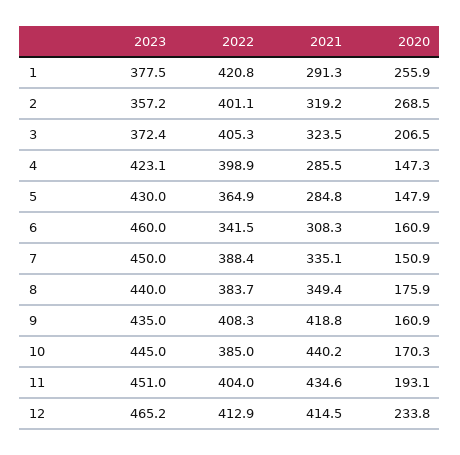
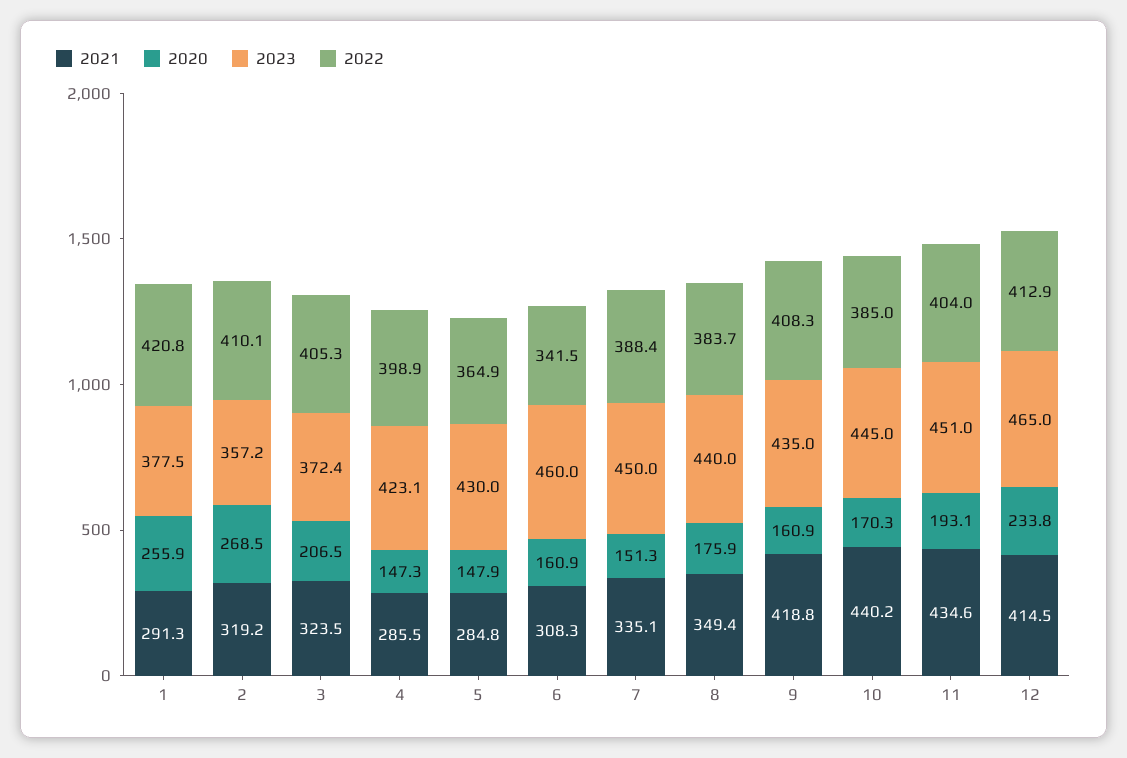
  {
    "2023": {
      "1": 377.5,
      "2": 357.2,
      "3": 372.4,
      "4": 423.1,
      "5": 430,
      "6": 460,
      "7": 450,
      "8": 440,
      "9": 435,
      "10": 445,
      "11": 451,
-     "12": 465.2
+     "12": 465
    },
    "2022": {
      "1": 420.8,
-     "2": 401.1,
+     "2": 410.1,
      "3": 405.3,
      "4": 398.9,
      "5": 364.9,
      "6": 341.5,
      "7": 388.4,
      "8": 383.7,
      "9": 408.3,
      "10": 385,
      "11": 404,
      "12": 412.9
    },
    "2021": {
      "1": 291.3,
      "2": 319.2,
      "3": 323.5,
      "4": 285.5,
      "5": 284.8,
      "6": 308.3,
      "7": 335.1,
      "8": 349.4,
      "9": 418.8,
      "10": 440.2,
      "11": 434.6,
      "12": 414.5
    },
    "2020": {
      "1": 255.9,
      "2": 268.5,
      "3": 206.5,
      "4": 147.3,
      "5": 147.9,
      "6": 160.9,
-     "7": 150.9,
+     "7": 151.3,
      "8": 175.9,
      "9": 160.9,
      "10": 170.3,
      "11": 193.1,
      "12": 233.8
    }
  }

